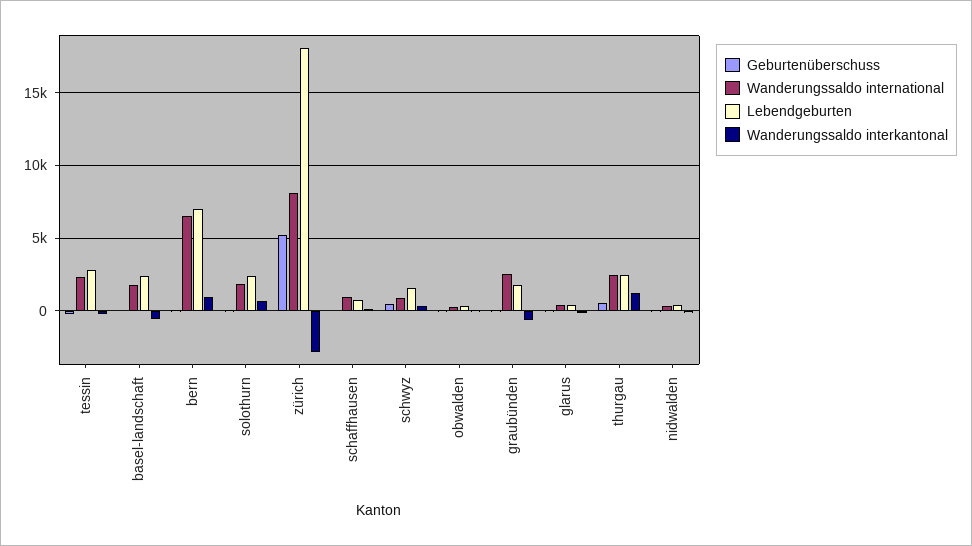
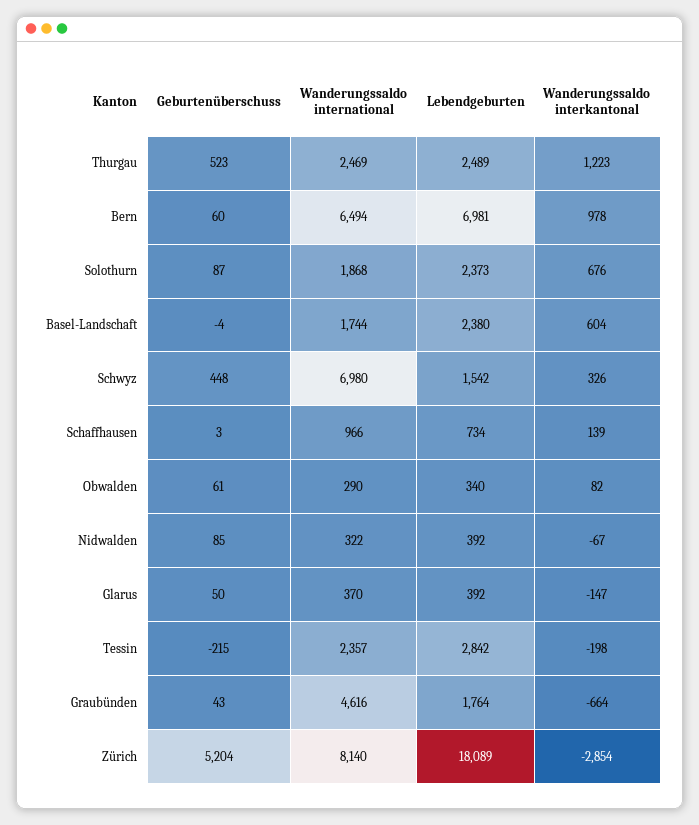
  {
    "Geburtenüberschuss": {
      "tessin": -215,
      "basel-landschaft": -4,
      "bern": 60,
      "solothurn": 87,
      "zürich": 5204,
      "schaffhausen": 3,
      "schwyz": 448,
      "obwalden": 61,
      "graubünden": 43,
      "glarus": 50,
      "thurgau": 523,
      "nidwalden": 85
    },
    "Wanderungssaldo international": {
      "tessin": 2357,
      "basel-landschaft": 1744,
      "bern": 6494,
      "solothurn": 1868,
      "zürich": 8140,
      "schaffhausen": 966,
-     "schwyz": 1000,
+     "schwyz": 6980,
      "obwalden": 290,
-     "graubünden": 2500,
+     "graubünden": 4616,
      "glarus": 370,
      "thurgau": 2469,
      "nidwalden": 322
    },
    "Lebendgeburten": {
      "tessin": 2842,
      "basel-landschaft": 2380,
      "bern": 6981,
      "solothurn": 2373,
      "zürich": 18089,
      "schaffhausen": 734,
      "schwyz": 1542,
      "obwalden": 340,
      "graubünden": 1764,
      "glarus": 392,
      "thurgau": 2489,
      "nidwalden": 392
    },
    "Wanderungssaldo interkantonal": {
      "tessin": -198,
-     "basel-landschaft": -500,
+     "basel-landschaft": 604,
      "bern": 978,
      "solothurn": 676,
      "zürich": -2854,
      "schaffhausen": 139,
      "schwyz": 326,
      "obwalden": 82,
      "graubünden": -664,
      "glarus": -147,
      "thurgau": 1223,
      "nidwalden": -67
    }
  }

